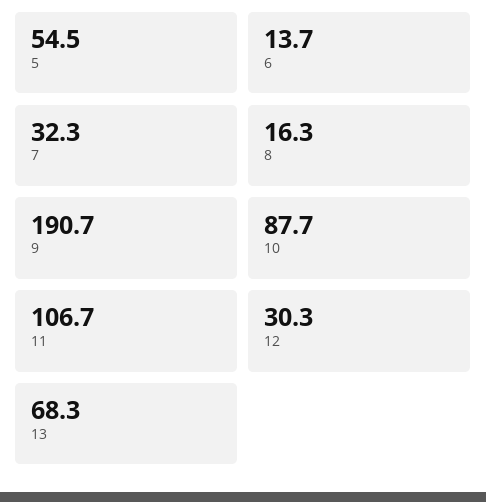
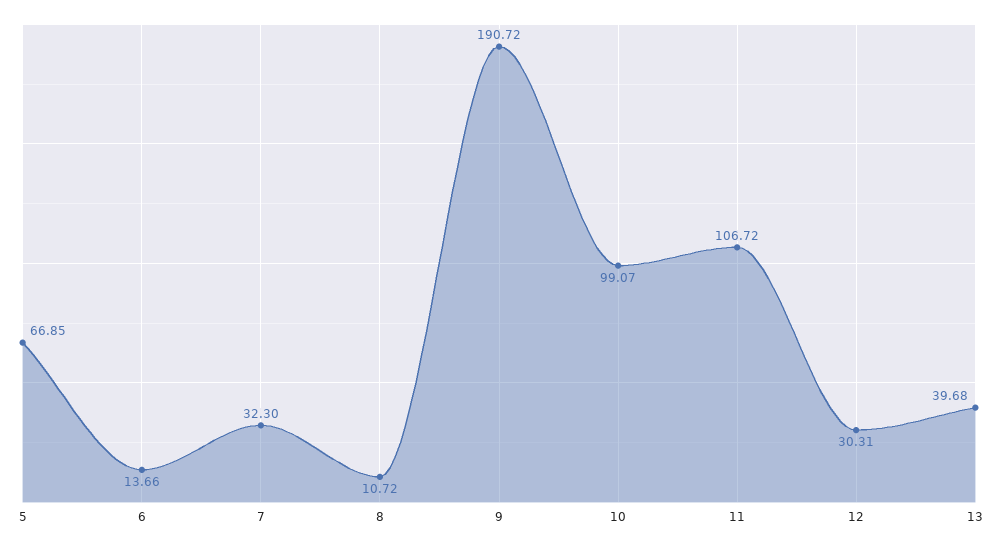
  {
-   "5": 54.5,
+   "5": 66.85,
    "6": 13.66,
    "7": 32.3,
-   "8": 16.3,
+   "8": 10.72,
    "9": 190.72,
-   "10": 87.7,
+   "10": 99.07,
    "11": 106.72,
    "12": 30.31,
-   "13": 68.3
+   "13": 39.68
  }

